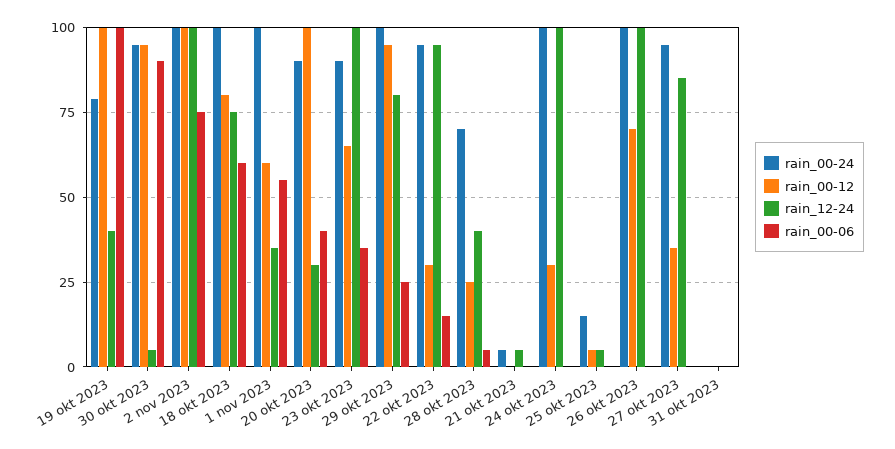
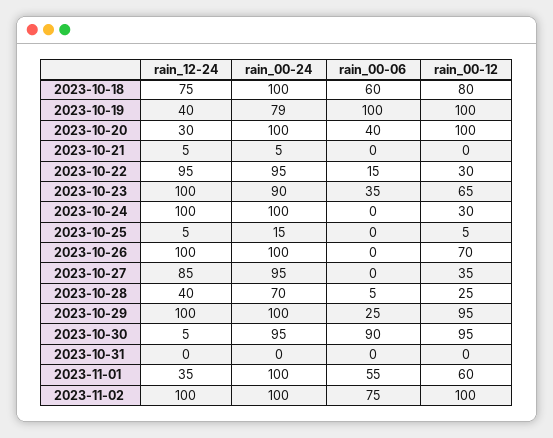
  {
    "rain_00-24": {
      "19 okt 2023": 79,
      "30 okt 2023": 95,
      "2 nov 2023": 100,
      "18 okt 2023": 100,
      "1 nov 2023": 100,
-     "20 okt 2023": 90,
+     "20 okt 2023": 100,
      "23 okt 2023": 90,
      "29 okt 2023": 100,
      "22 okt 2023": 95,
      "28 okt 2023": 70,
      "21 okt 2023": 5,
      "24 okt 2023": 100,
      "25 okt 2023": 15,
      "26 okt 2023": 100,
      "27 okt 2023": 95,
      "31 okt 2023": 0
    },
    "rain_00-12": {
      "19 okt 2023": 100,
      "30 okt 2023": 95,
      "2 nov 2023": 100,
      "18 okt 2023": 80,
      "1 nov 2023": 60,
      "20 okt 2023": 100,
      "23 okt 2023": 65,
      "29 okt 2023": 95,
      "22 okt 2023": 30,
      "28 okt 2023": 25,
      "21 okt 2023": 0,
      "24 okt 2023": 30,
      "25 okt 2023": 5,
      "26 okt 2023": 70,
      "27 okt 2023": 35,
      "31 okt 2023": 0
    },
    "rain_12-24": {
      "19 okt 2023": 40,
      "30 okt 2023": 5,
      "2 nov 2023": 100,
      "18 okt 2023": 75,
      "1 nov 2023": 35,
      "20 okt 2023": 30,
      "23 okt 2023": 100,
-     "29 okt 2023": 80,
+     "29 okt 2023": 100,
      "22 okt 2023": 95,
      "28 okt 2023": 40,
      "21 okt 2023": 5,
      "24 okt 2023": 100,
      "25 okt 2023": 5,
      "26 okt 2023": 100,
      "27 okt 2023": 85,
      "31 okt 2023": 0
    },
    "rain_00-06": {
      "19 okt 2023": 100,
      "30 okt 2023": 90,
      "2 nov 2023": 75,
      "18 okt 2023": 60,
      "1 nov 2023": 55,
      "20 okt 2023": 40,
      "23 okt 2023": 35,
      "29 okt 2023": 25,
      "22 okt 2023": 15,
      "28 okt 2023": 5,
      "21 okt 2023": 0,
      "24 okt 2023": 0,
      "25 okt 2023": 0,
      "26 okt 2023": 0,
      "27 okt 2023": 0,
      "31 okt 2023": 0
    }
  }

